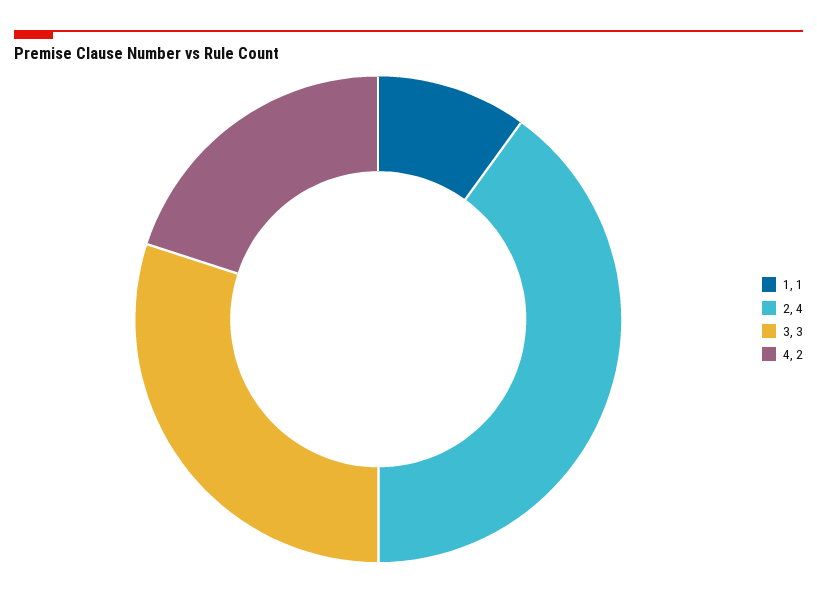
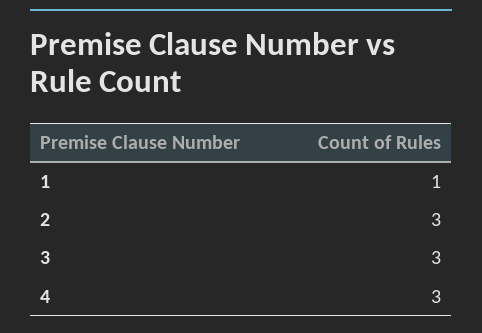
  {
    "1": 1,
-   "2": 4,
+   "2": 3,
    "3": 3,
-   "4": 2
+   "4": 3
  }

